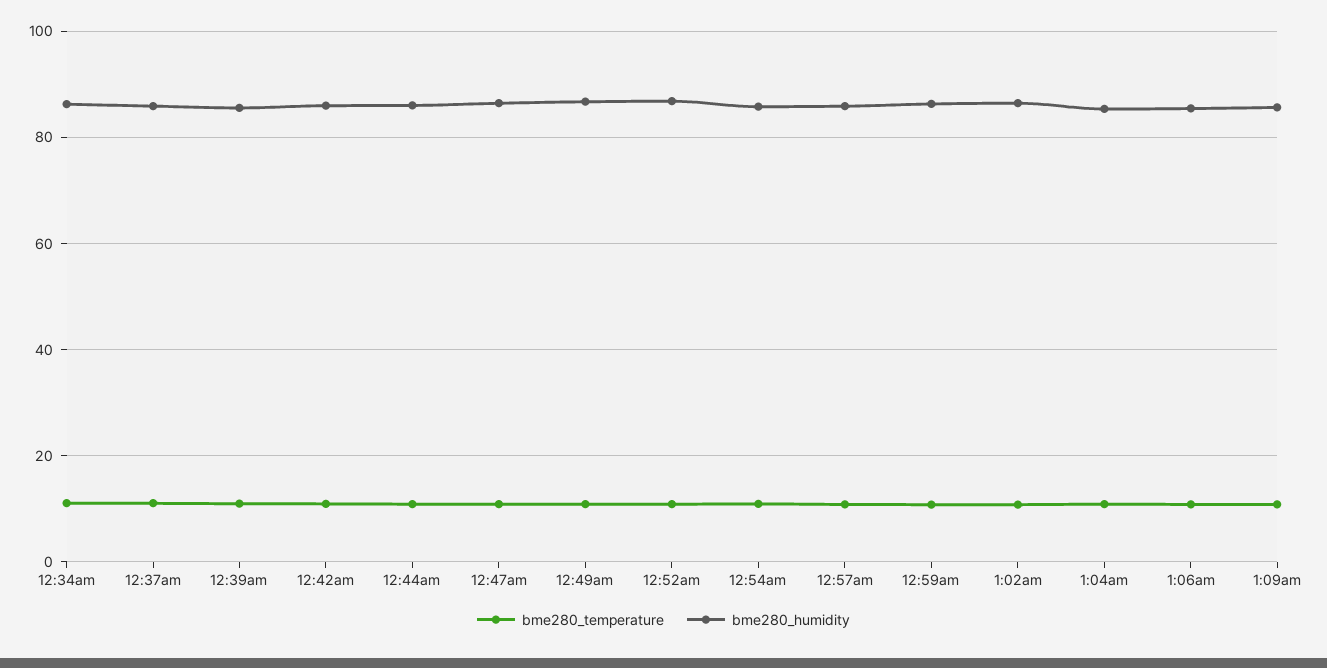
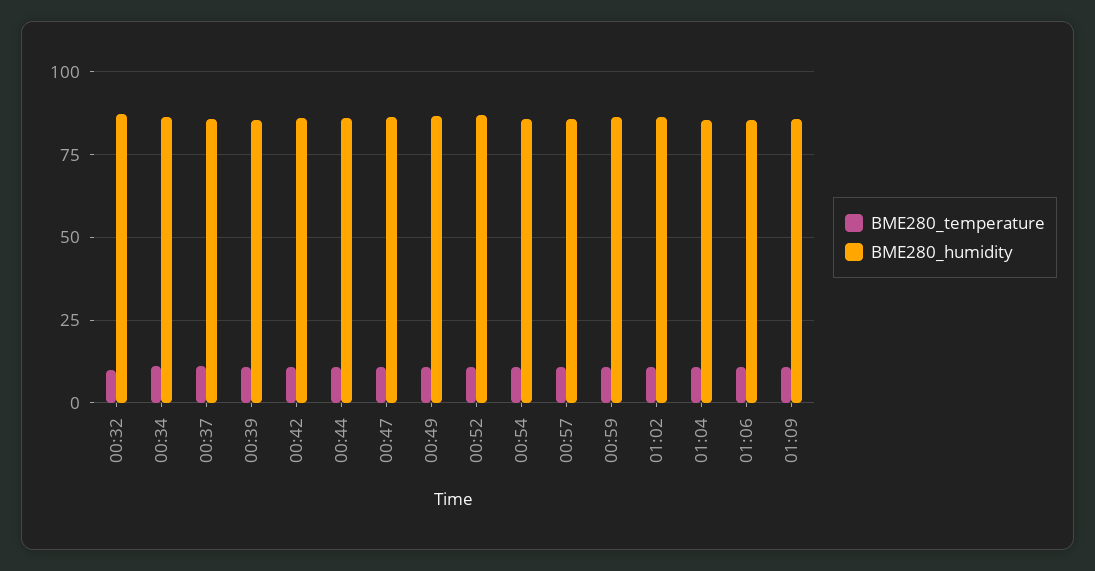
  {
    "bme280_temperature": {
      "12:34am": 12,
      "12:37am": 12,
      "12:39am": 10,
      "12:42am": 10,
      "12:44am": 10,
      "12:47am": 10,
      "12:49am": 10,
      "12:52am": 10,
      "12:54am": 10,
      "12:57am": 10,
      "12:59am": 10,
      "1:02am": 10,
      "1:04am": 10,
      "1:06am": 10,
-     "1:09am": 10
+     "1:09am": 10,
+     "00:32": 10
    },
    "bme280_humidity": {
      "12:34am": 86,
      "12:37am": 86,
      "12:39am": 86,
      "12:42am": 86,
      "12:44am": 86,
      "12:47am": 86,
      "12:49am": 86,
      "12:52am": 86,
      "12:54am": 86,
      "12:57am": 86,
      "12:59am": 86,
      "1:02am": 86,
      "1:04am": 86,
      "1:06am": 86,
-     "1:09am": 86
+     "1:09am": 86,
+     "00:32": 87.5
    }
  }

